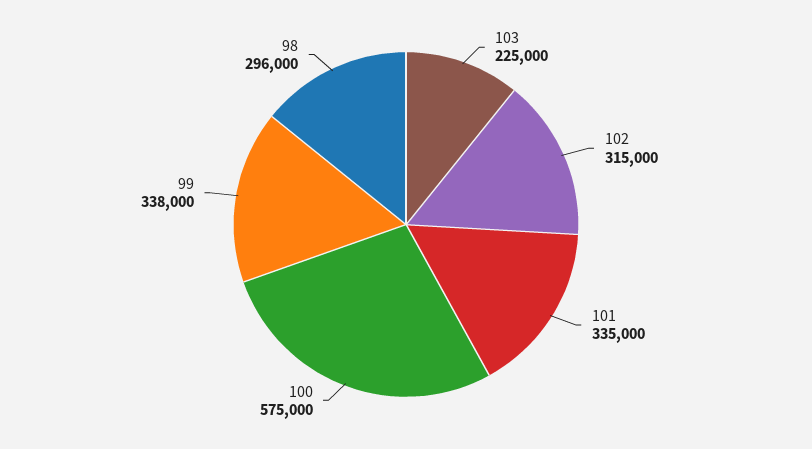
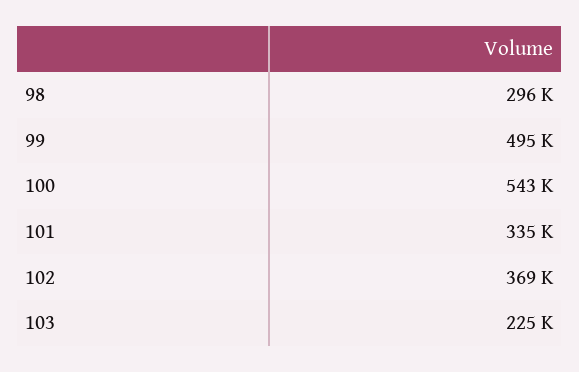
  {
    "103": 225000,
-   "102": 315000,
+   "102": 369000,
    "101": 335000,
-   "100": 575000,
+   "100": 543000,
-   "99": 338000,
+   "99": 495000,
    "98": 296000
  }

